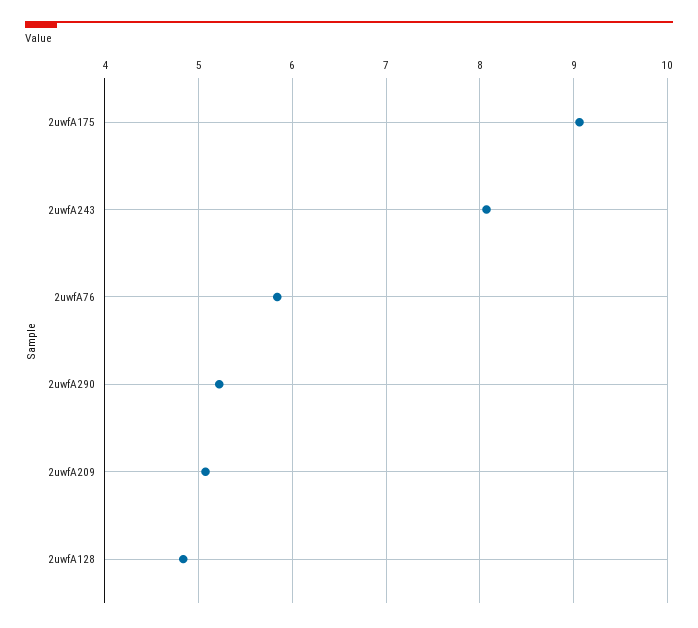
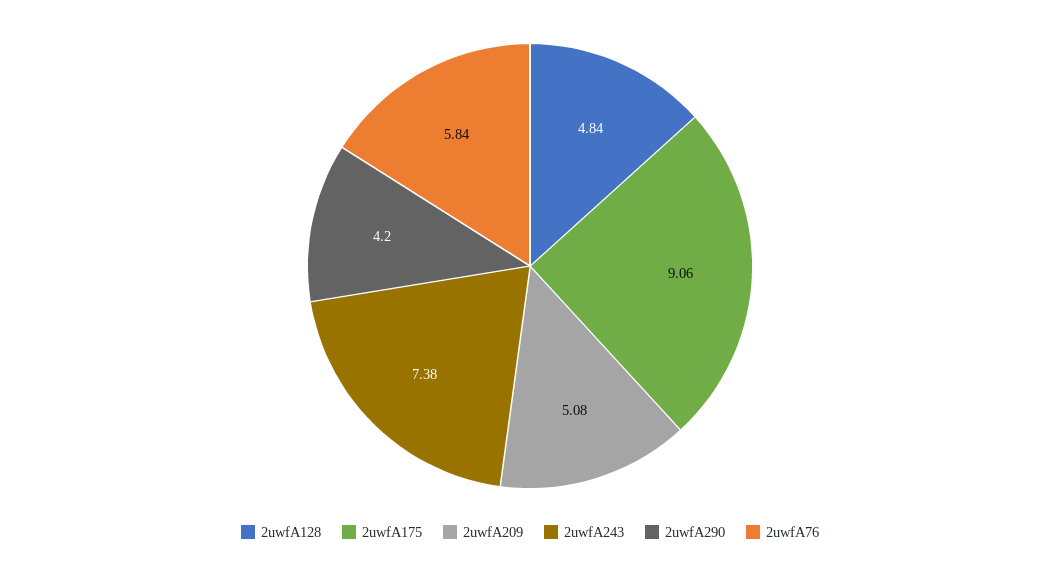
  {
    "2uwfA175": 9.06,
-   "2uwfA243": 8.1,
+   "2uwfA243": 7.38,
    "2uwfA76": 5.84,
-   "2uwfA290": 5.2,
+   "2uwfA290": 4.2,
    "2uwfA209": 5.08,
    "2uwfA128": 4.84
  }

